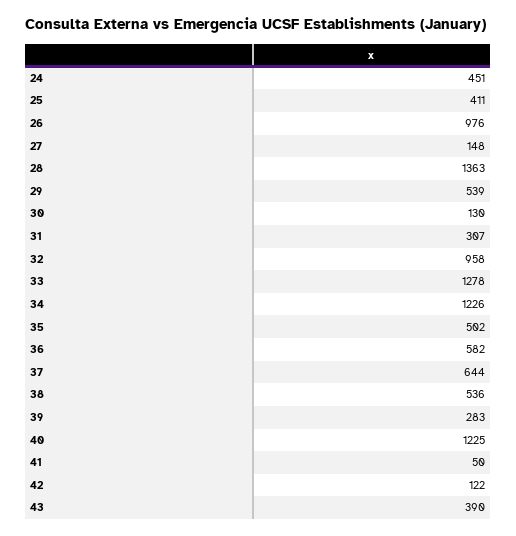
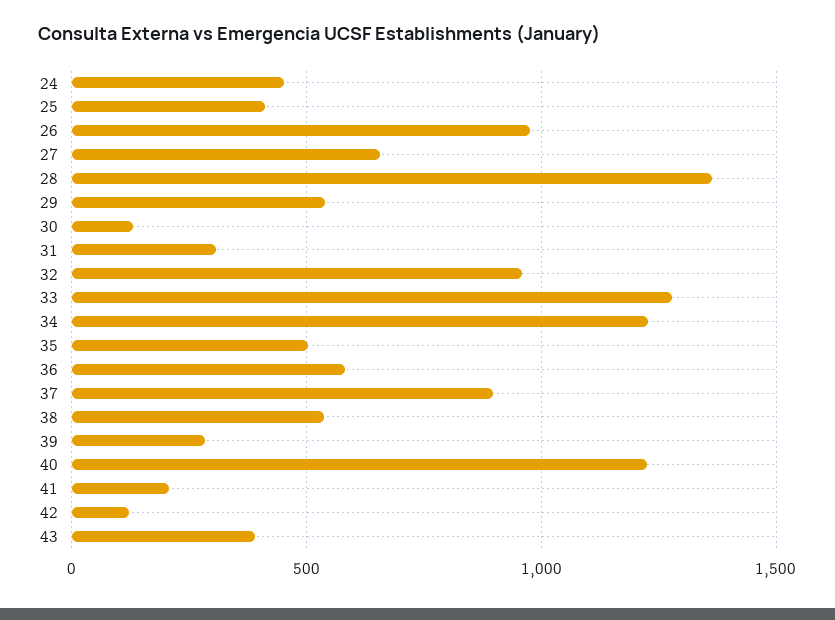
  {
    "24": 451,
    "25": 411,
    "26": 976,
-   "27": 148,
+   "27": 650,
    "28": 1363,
    "29": 539,
    "30": 130,
    "31": 307,
    "32": 958,
    "33": 1278,
    "34": 1226,
    "35": 502,
    "36": 582,
-   "37": 644,
+   "37": 900,
    "38": 536,
    "39": 283,
    "40": 1225,
-   "41": 50,
+   "41": 200,
    "42": 122,
    "43": 390
  }

